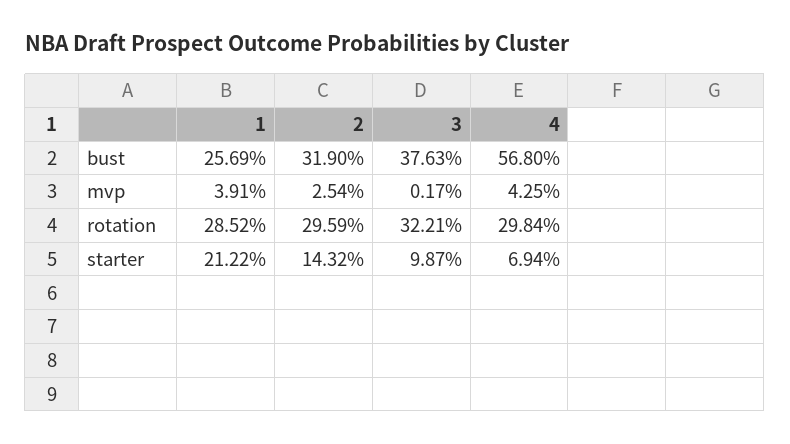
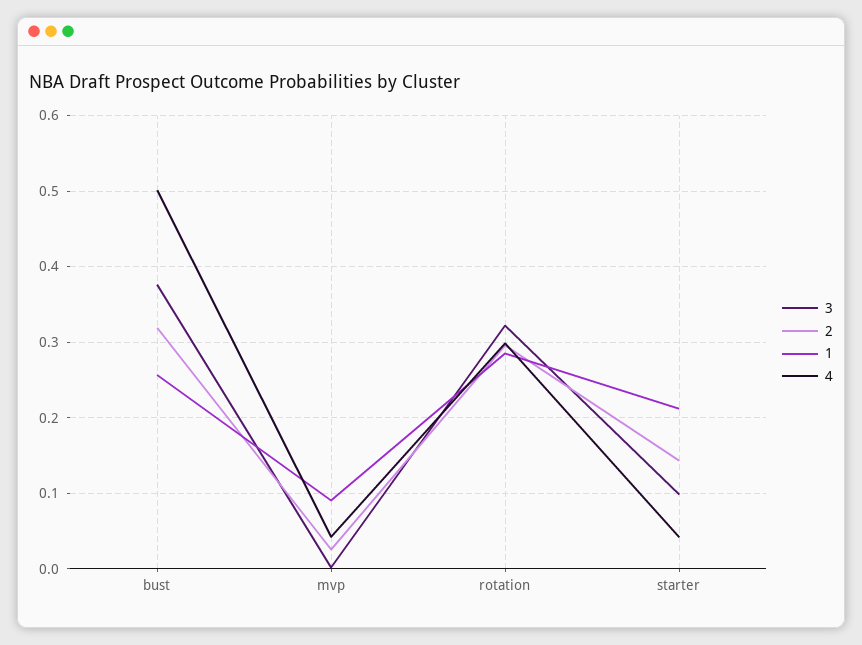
  {
    "1": {
      "bust": 0.2569,
-     "mvp": 0.0391,
+     "mvp": 0.09,
      "rotation": 0.2852,
      "starter": 0.2122
    },
    "2": {
      "bust": 0.319,
      "mvp": 0.0254,
      "rotation": 0.2959,
      "starter": 0.1432
    },
    "3": {
      "bust": 0.3763,
      "mvp": 0.0017,
      "rotation": 0.3221,
      "starter": 0.0987
    },
    "4": {
-     "bust": 0.568,
+     "bust": 0.5,
      "mvp": 0.0425,
      "rotation": 0.2984,
-     "starter": 0.0694
+     "starter": 0.04
    }
  }

